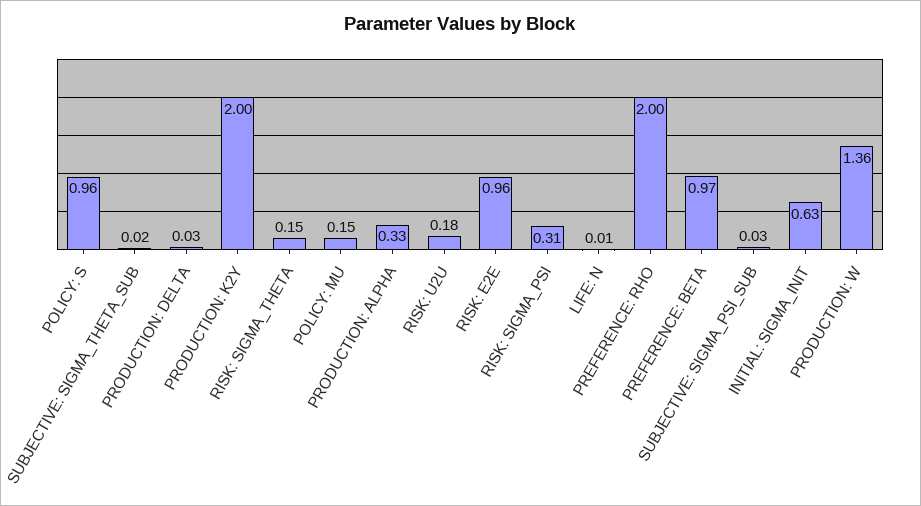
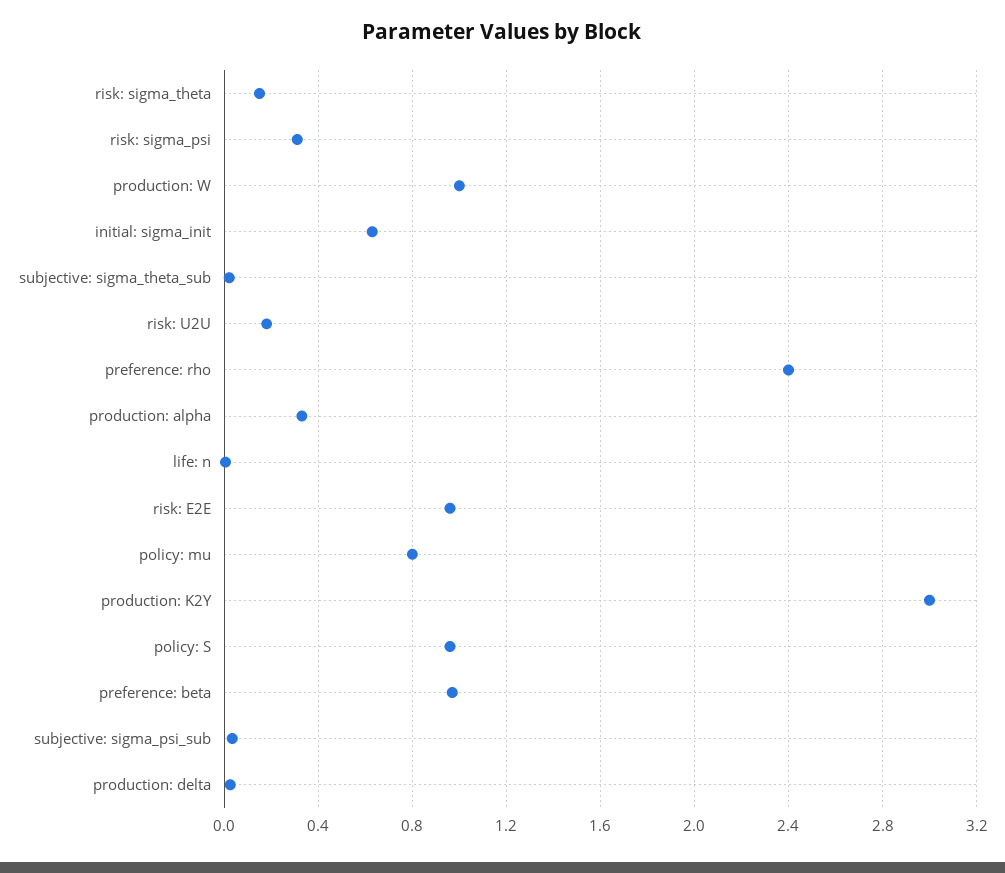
  {
    "POLICY: S": 0.96,
    "SUBJECTIVE: SIGMA_THETA_SUB": 0.02,
    "PRODUCTION: DELTA": 0.03,
-   "PRODUCTION: K2Y": 2,
+   "PRODUCTION: K2Y": 3,
    "RISK: SIGMA_THETA": 0.15,
-   "POLICY: MU": 0.15,
+   "POLICY: MU": 0.8,
    "PRODUCTION: ALPHA": 0.33,
    "RISK: U2U": 0.18,
    "RISK: E2E": 0.96,
    "RISK: SIGMA_PSI": 0.31,
    "LIFE: N": 0.01,
-   "PREFERENCE: RHO": 2,
+   "PREFERENCE: RHO": 2.4,
    "PREFERENCE: BETA": 0.97,
    "SUBJECTIVE: SIGMA_PSI_SUB": 0.03,
    "INITIAL: SIGMA_INIT": 0.63,
-   "PRODUCTION: W": 1.36
+   "PRODUCTION: W": 1
  }

